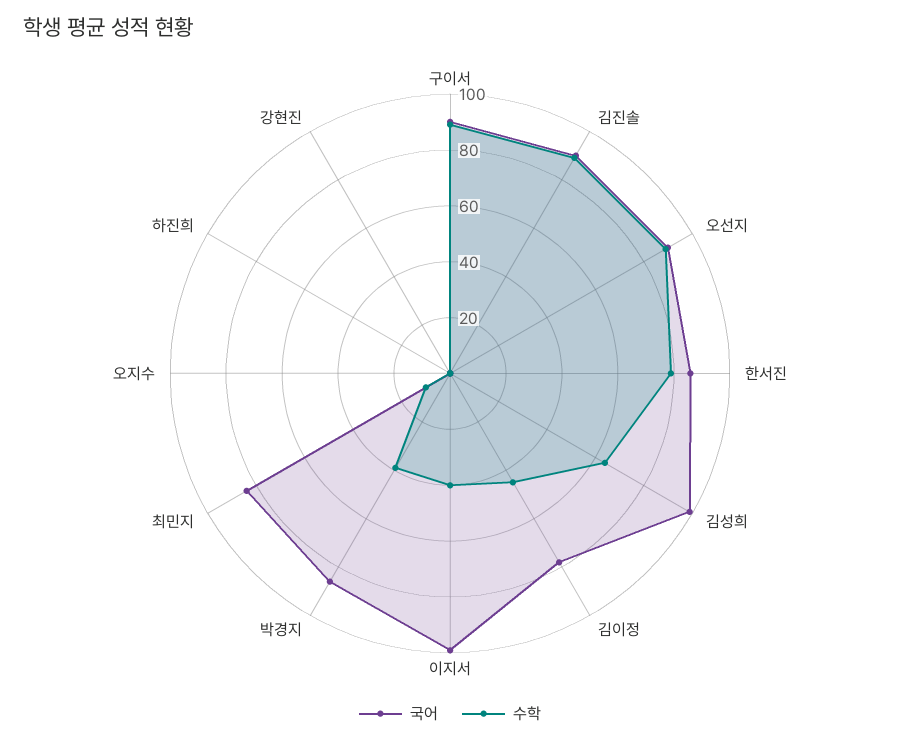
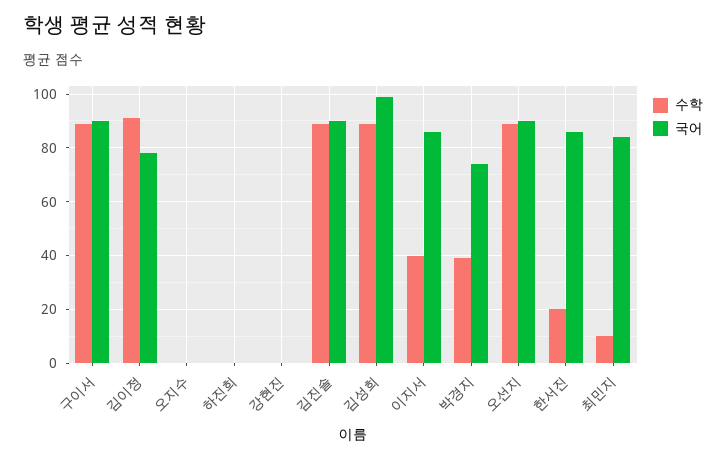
  {
    "국어": {
      "구이서": 90,
      "김진솔": 90,
      "오선지": 90,
      "한서진": 85,
      "김성희": 100,
      "김이정": 80,
-     "이지서": 100,
+     "이지서": 85,
-     "박경지": 85,
+     "박경지": 75,
      "최민지": 85,
      "오지수": 0,
      "하진희": 0,
      "강현진": 0
    },
    "수학": {
      "구이서": 90,
      "김진솔": 90,
      "오선지": 90,
-     "한서진": 80,
+     "한서진": 20,
-     "김성희": 65,
+     "김성희": 90,
-     "김이정": 45,
+     "김이정": 90,
      "이지서": 40,
      "박경지": 40,
      "최민지": 10,
      "오지수": 0,
      "하진희": 0,
      "강현진": 0
    }
  }

